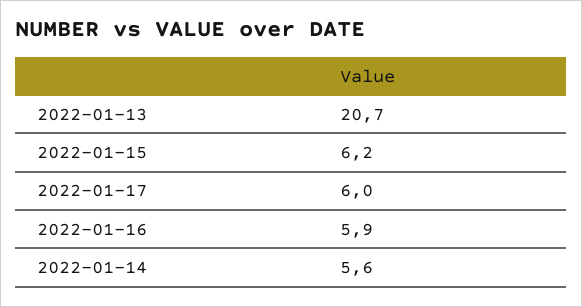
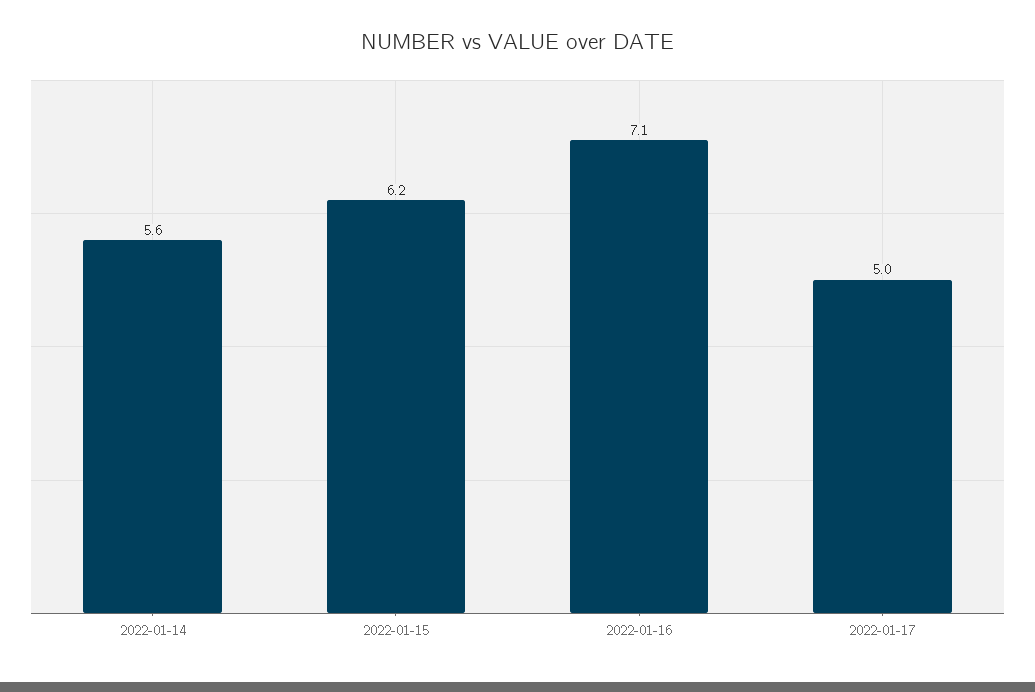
  {
-   "2022-01-13": 20.7,
    "2022-01-15": 6.2,
-   "2022-01-17": 6,
+   "2022-01-17": 5,
-   "2022-01-16": 5.9,
+   "2022-01-16": 7.1,
    "2022-01-14": 5.6
  }

